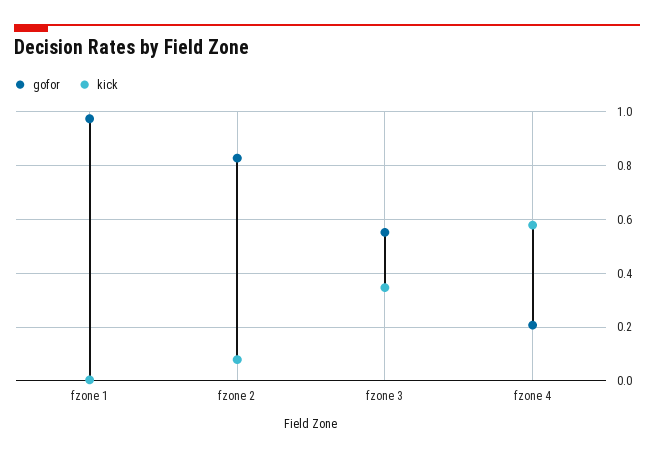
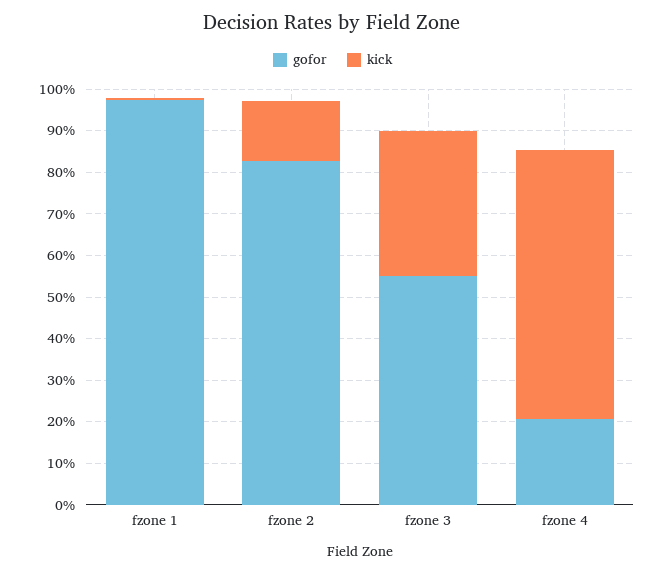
  {
    "gofor": {
      "fzone 1": 0.98,
      "fzone 2": 0.82,
      "fzone 3": 0.56,
      "fzone 4": 0.2
    },
    "kick": {
      "fzone 1": 0,
-     "fzone 2": 0.075,
+     "fzone 2": 0.14,
      "fzone 3": 0.34,
-     "fzone 4": 0.575
+     "fzone 4": 0.64
    }
  }

